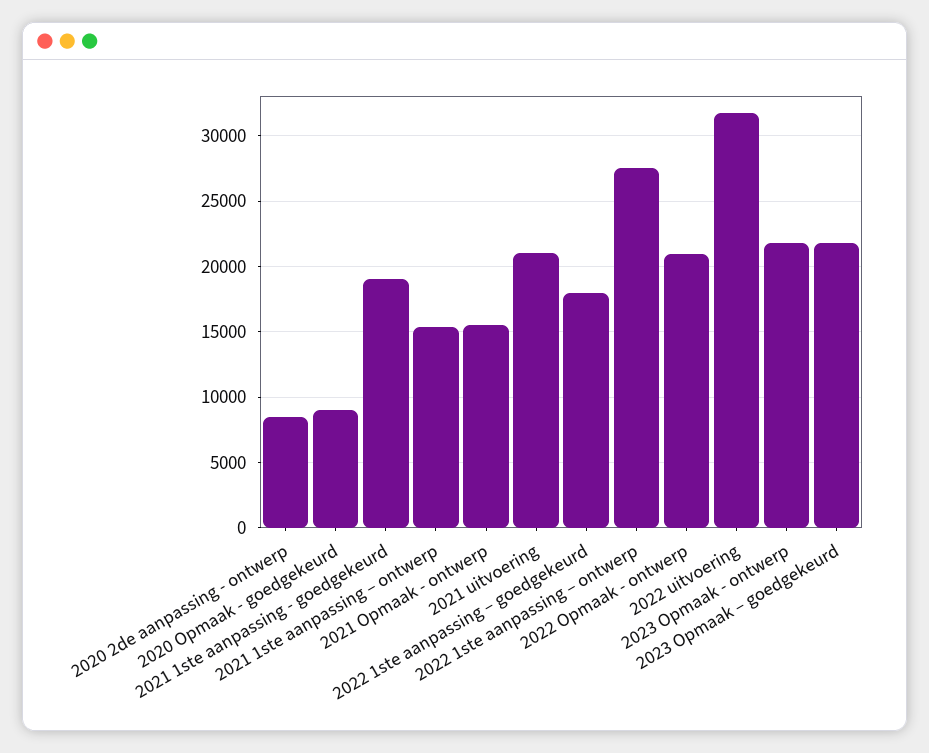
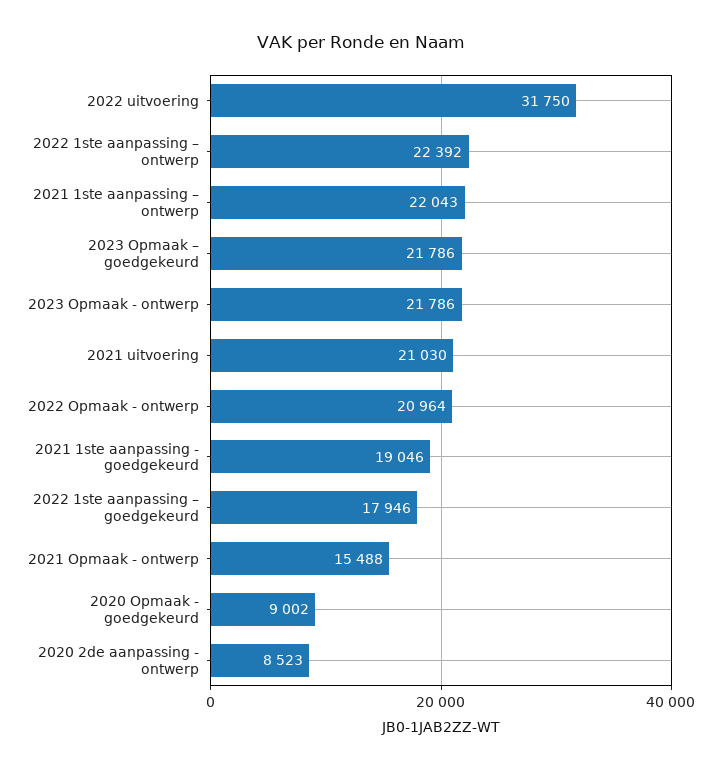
  {
    "2020 2de aanpassing - ontwerp": 8523,
    "2020 Opmaak - goedgekeurd": 9002,
    "2021 1ste aanpassing - goedgekeurd": 19046,
-   "2021 1ste aanpassing – ontwerp": 15500,
+   "2021 1ste aanpassing – ontwerp": 22043,
    "2021 Opmaak - ontwerp": 15488,
    "2021 uitvoering": 21030,
    "2022 1ste aanpassing – goedgekeurd": 17946,
-   "2022 1ste aanpassing – ontwerp": 27500,
+   "2022 1ste aanpassing – ontwerp": 22392,
    "2022 Opmaak - ontwerp": 20964,
    "2022 uitvoering": 31750,
    "2023 Opmaak - ontwerp": 21786,
    "2023 Opmaak – goedgekeurd": 21786
  }

